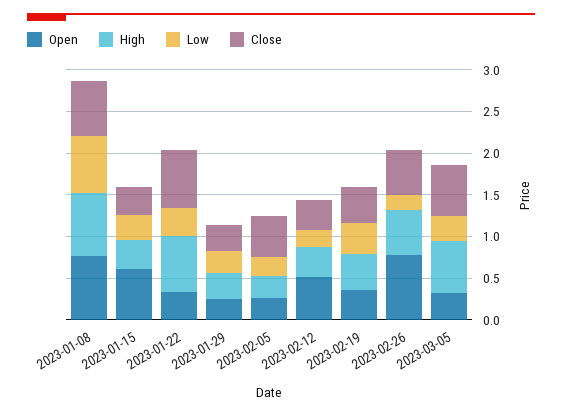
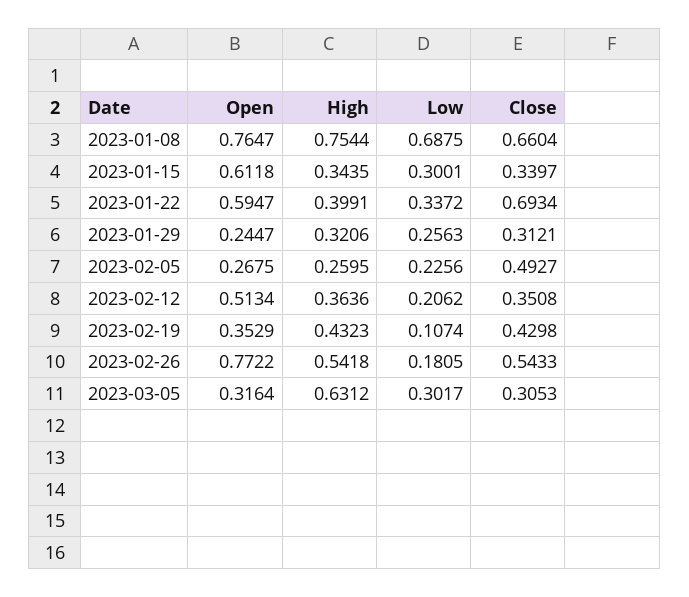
  {
    "Open": {
      "2023-01-08": 0.7647,
      "2023-01-15": 0.6118,
-     "2023-01-22": 0.3,
+     "2023-01-22": 0.5947,
      "2023-01-29": 0.2447,
      "2023-02-05": 0.2675,
      "2023-02-12": 0.5134,
      "2023-02-19": 0.3529,
      "2023-02-26": 0.7722,
      "2023-03-05": 0.3164
    },
    "High": {
      "2023-01-08": 0.7544,
      "2023-01-15": 0.3435,
-     "2023-01-22": 0.7,
+     "2023-01-22": 0.3991,
      "2023-01-29": 0.3206,
      "2023-02-05": 0.2595,
      "2023-02-12": 0.3636,
      "2023-02-19": 0.4323,
      "2023-02-26": 0.5418,
      "2023-03-05": 0.6312
    },
    "Low": {
      "2023-01-08": 0.6875,
      "2023-01-15": 0.3001,
      "2023-01-22": 0.3372,
      "2023-01-29": 0.2563,
      "2023-02-05": 0.2256,
      "2023-02-12": 0.2062,
-     "2023-02-19": 0.4,
+     "2023-02-19": 0.1074,
      "2023-02-26": 0.1805,
      "2023-03-05": 0.3017
    },
    "Close": {
      "2023-01-08": 0.6604,
      "2023-01-15": 0.3397,
      "2023-01-22": 0.6934,
      "2023-01-29": 0.3121,
      "2023-02-05": 0.4927,
      "2023-02-12": 0.3508,
      "2023-02-19": 0.4298,
      "2023-02-26": 0.5433,
-     "2023-03-05": 0.6
+     "2023-03-05": 0.3053
    }
  }

